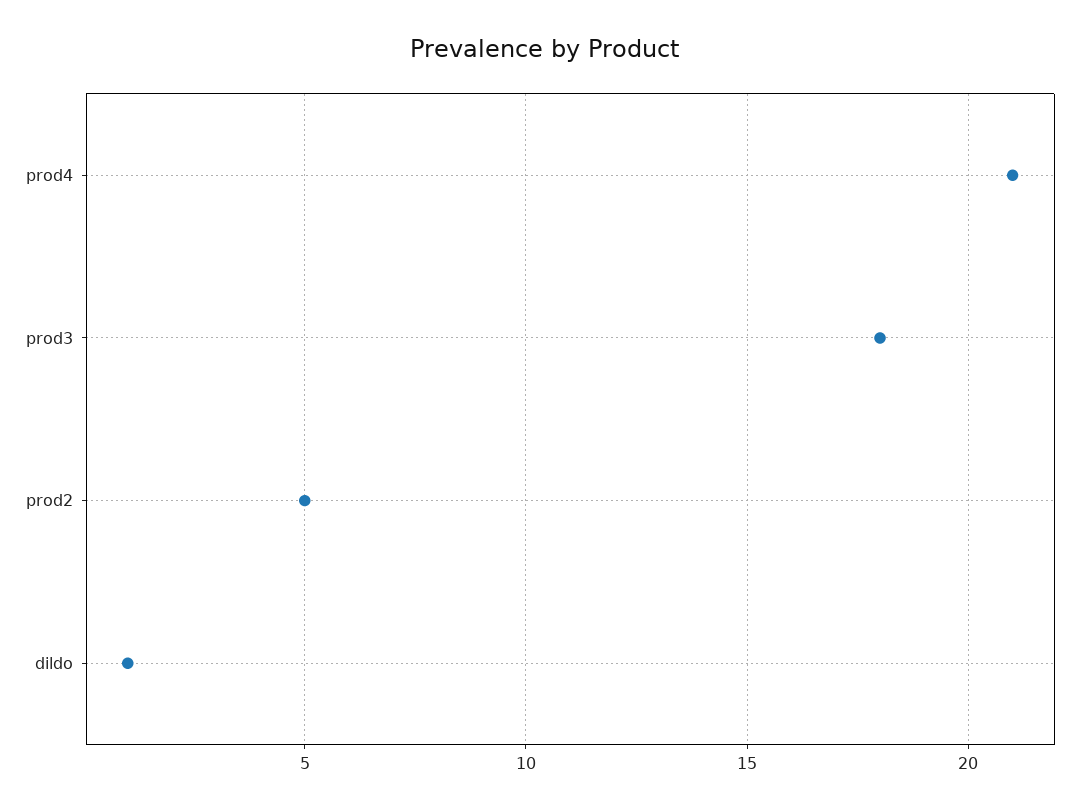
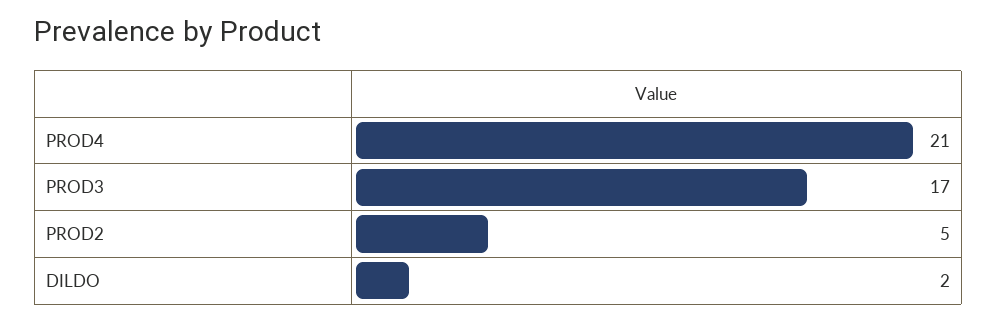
  {
    "prod4": 21,
-   "prod3": 18,
+   "prod3": 17,
    "prod2": 5,
-   "dildo": 1
+   "dildo": 2
  }

